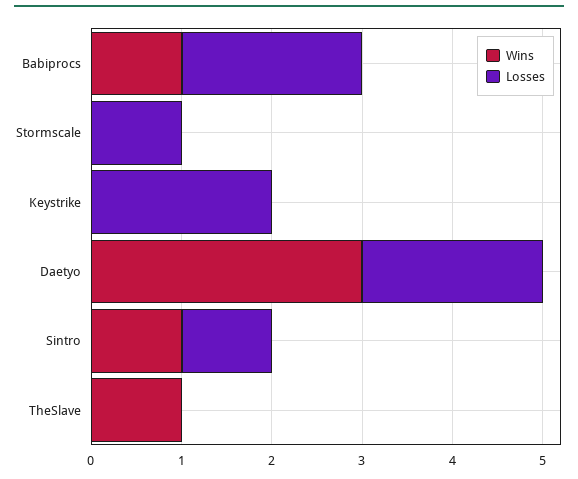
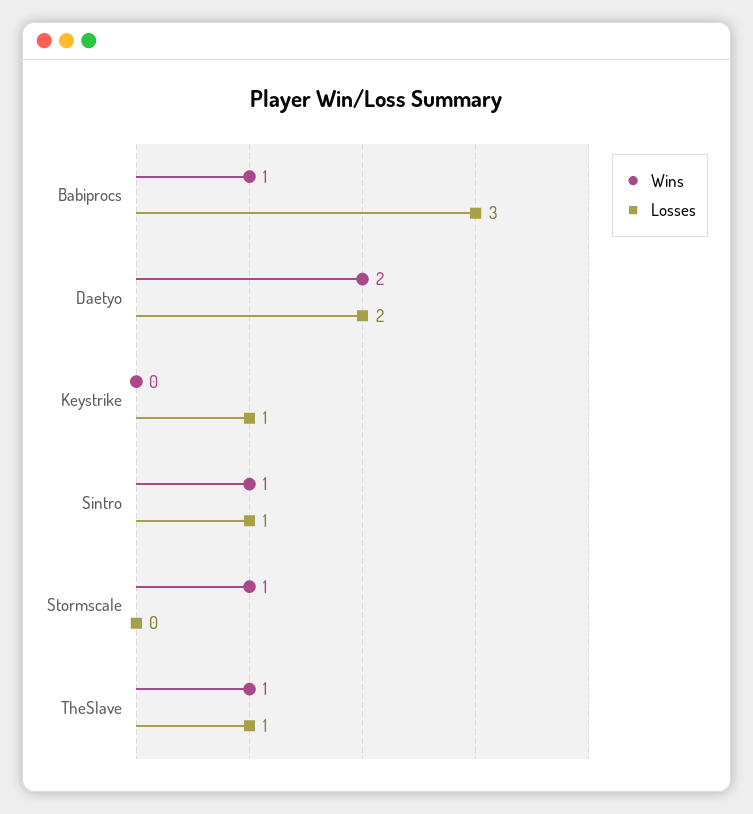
  {
    "Wins": {
      "Babiprocs": 1,
-     "Stormscale": 0,
+     "Stormscale": 1,
      "Keystrike": 0,
-     "Daetyo": 3,
+     "Daetyo": 2,
      "Sintro": 1,
      "TheSlave": 1
    },
    "Losses": {
-     "Babiprocs": 2,
+     "Babiprocs": 3,
-     "Stormscale": 1,
+     "Stormscale": 0,
-     "Keystrike": 2,
+     "Keystrike": 1,
      "Daetyo": 2,
      "Sintro": 1,
-     "TheSlave": 0
+     "TheSlave": 1
    }
  }

